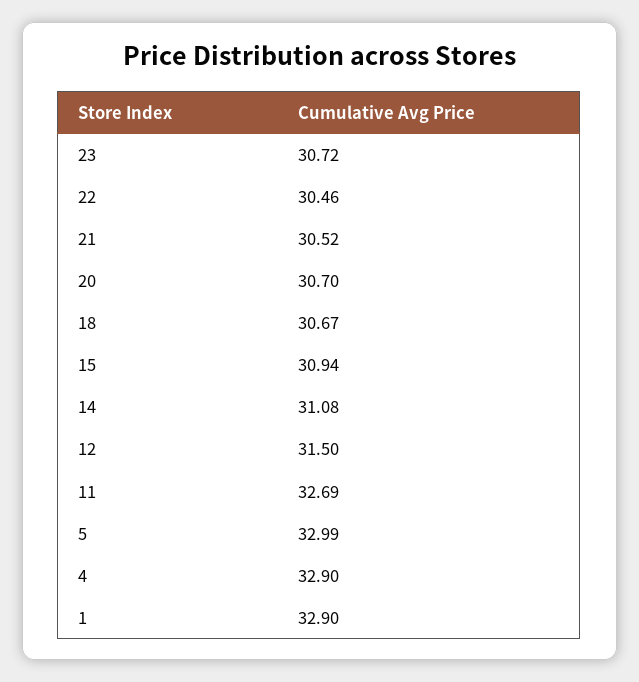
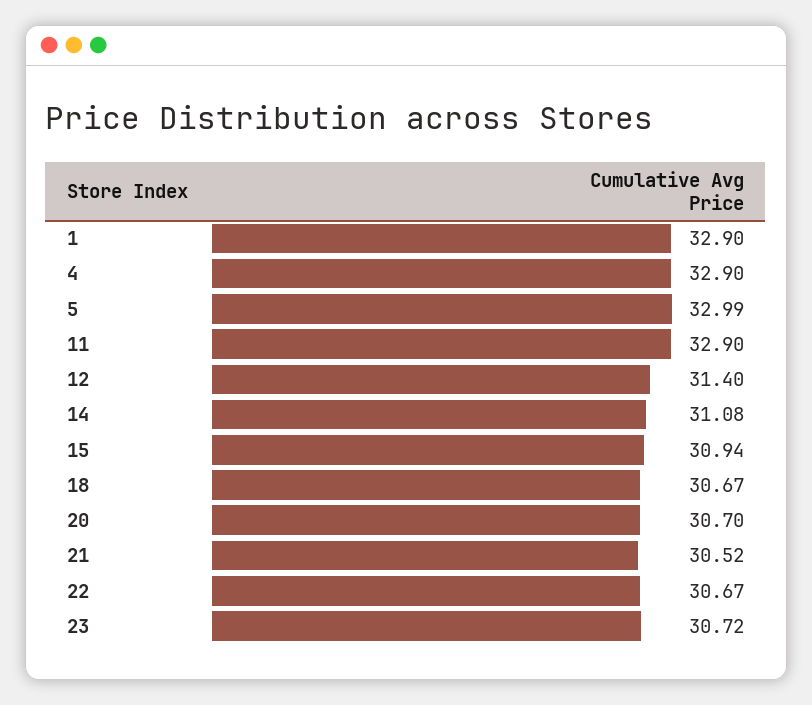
  {
    "23": 30.72,
-   "22": 30.46,
+   "22": 30.67,
    "21": 30.52,
    "20": 30.7,
    "18": 30.67,
    "15": 30.94,
    "14": 31.08,
-   "12": 31.5,
+   "12": 31.4,
-   "11": 32.69,
+   "11": 32.9,
    "5": 32.99,
    "4": 32.9,
    "1": 32.9
  }

